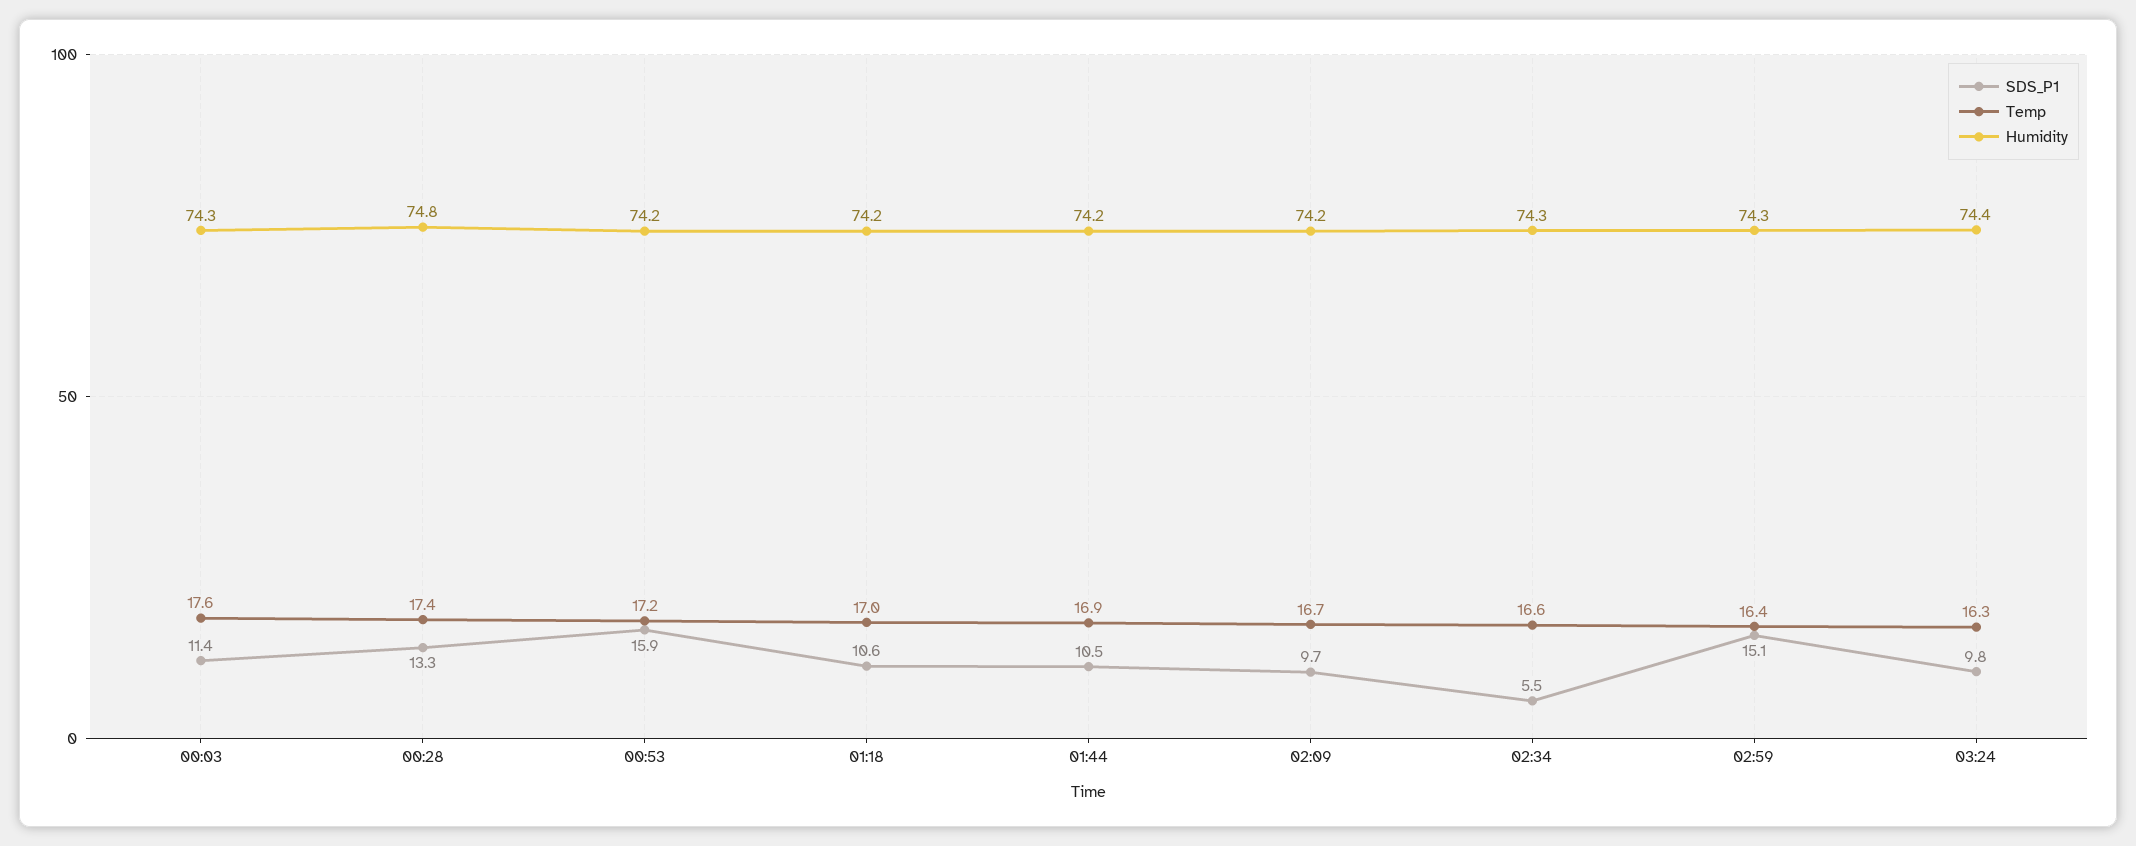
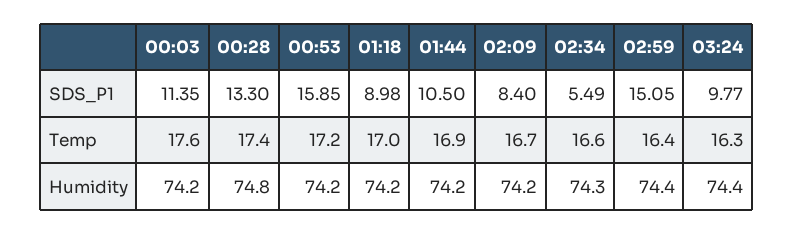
  {
    "SDS_P1": {
      "00:03": 11.35,
      "00:28": 13.3,
      "00:53": 15.85,
-     "01:18": 10.6,
+     "01:18": 8.98,
      "01:44": 10.5,
-     "02:09": 9.7,
+     "02:09": 8.4,
      "02:34": 5.49,
      "02:59": 15.05,
      "03:24": 9.77
    },
    "Temp": {
      "00:03": 17.6,
      "00:28": 17.4,
      "00:53": 17.2,
      "01:18": 17,
      "01:44": 16.9,
      "02:09": 16.7,
      "02:34": 16.6,
      "02:59": 16.4,
      "03:24": 16.3
    },
    "Humidity": {
-     "00:03": 74.3,
+     "00:03": 74.2,
      "00:28": 74.8,
      "00:53": 74.2,
      "01:18": 74.2,
      "01:44": 74.2,
      "02:09": 74.2,
      "02:34": 74.3,
-     "02:59": 74.3,
+     "02:59": 74.4,
      "03:24": 74.4
    }
  }

